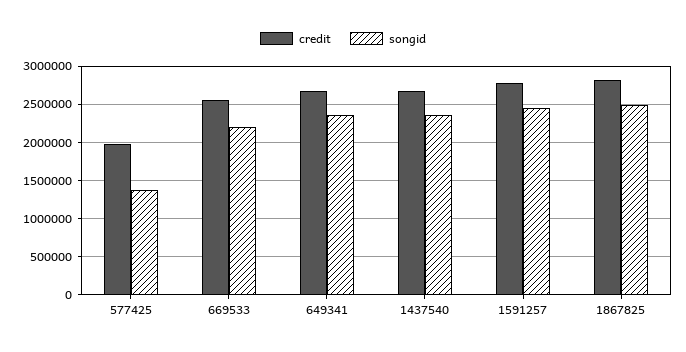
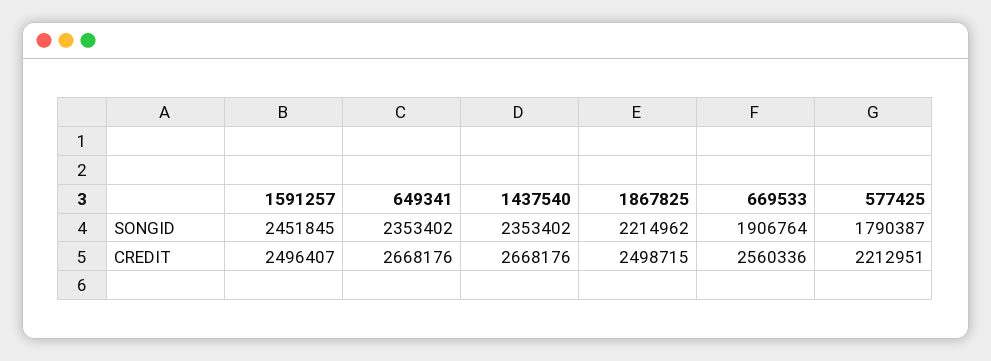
  {
    "credit": {
-     "577425": 2000000,
+     "577425": 2212951,
      "669533": 2560336,
      "649341": 2668176,
      "1437540": 2668176,
-     "1591257": 2800000,
+     "1591257": 2496407,
-     "1867825": 2800000
+     "1867825": 2498715
    },
    "songid": {
-     "577425": 1400000,
+     "577425": 1790387,
-     "669533": 2200000,
+     "669533": 1906764,
      "649341": 2353402,
      "1437540": 2353402,
      "1591257": 2451845,
-     "1867825": 2500000
+     "1867825": 2214962
    }
  }

